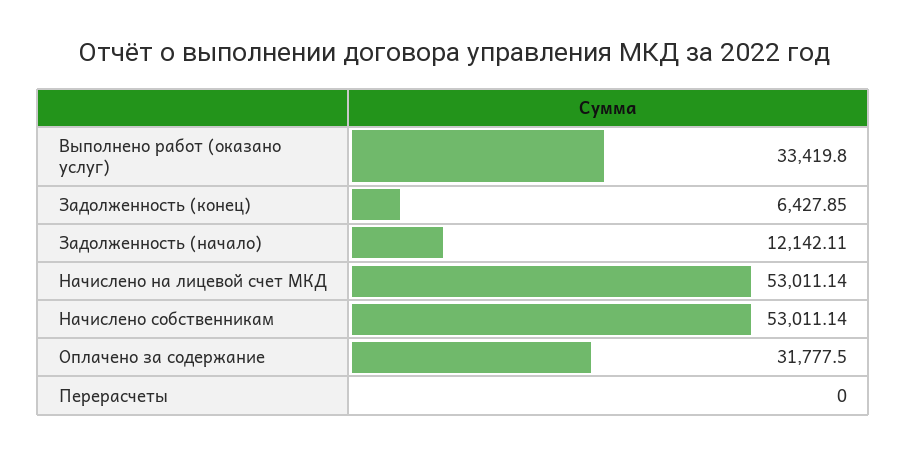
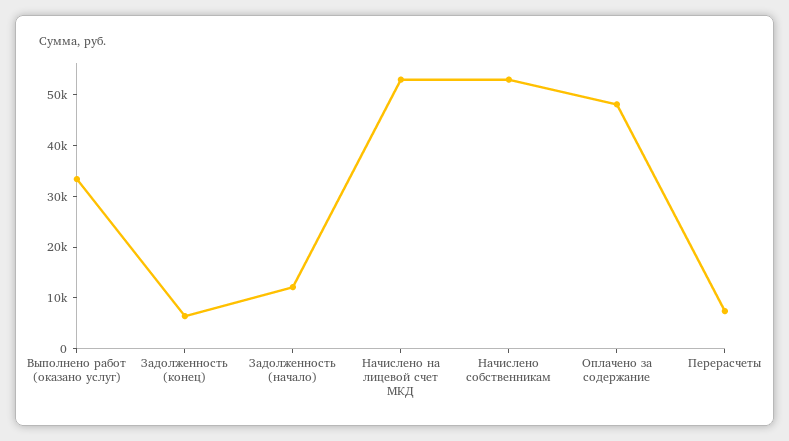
  {
    "Выполнено работ (оказано услуг)": 33419.8,
    "Задолженность (конец)": 6427.85,
    "Задолженность (начало)": 12142.11,
    "Начислено на лицевой счет МКД": 53011.14,
    "Начислено собственникам": 53011.14,
-   "Оплачено за содержание": 31777.5,
+   "Оплачено за содержание": 48000,
-   "Перерасчеты": 0
+   "Перерасчеты": 8000
  }

